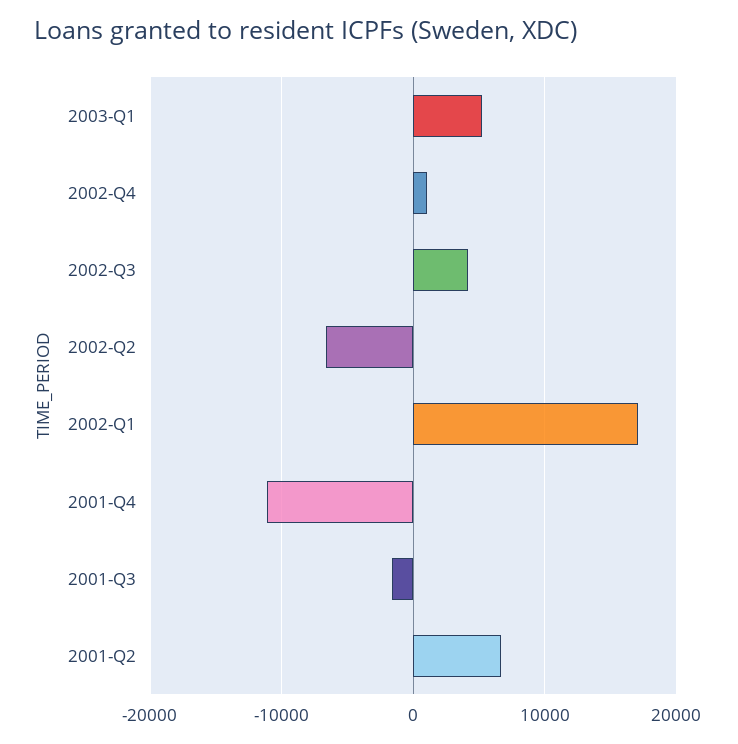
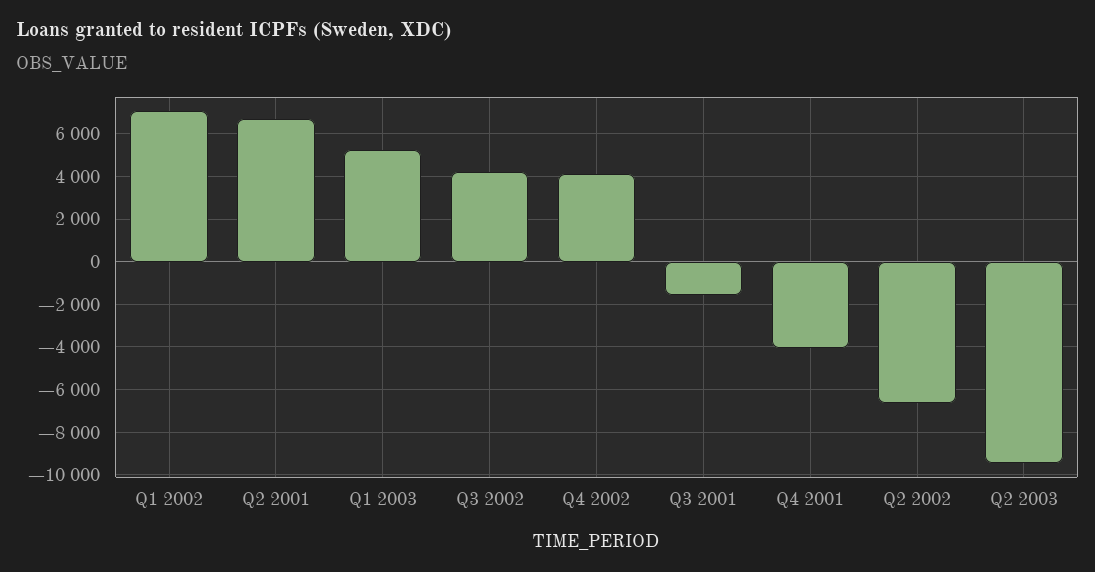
  {
    "2003-Q1": 5000,
-   "2002-Q4": 1000,
+   "2002-Q4": 4000,
    "2002-Q3": 4000,
    "2002-Q2": -6500,
-   "2002-Q1": 17000,
+   "2002-Q1": 7000,
-   "2001-Q4": -11000,
+   "2001-Q4": -4000,
    "2001-Q3": -1500,
-   "2001-Q2": 6500
+   "2001-Q2": 6500,
+   "Q2 2003": -9500
  }

